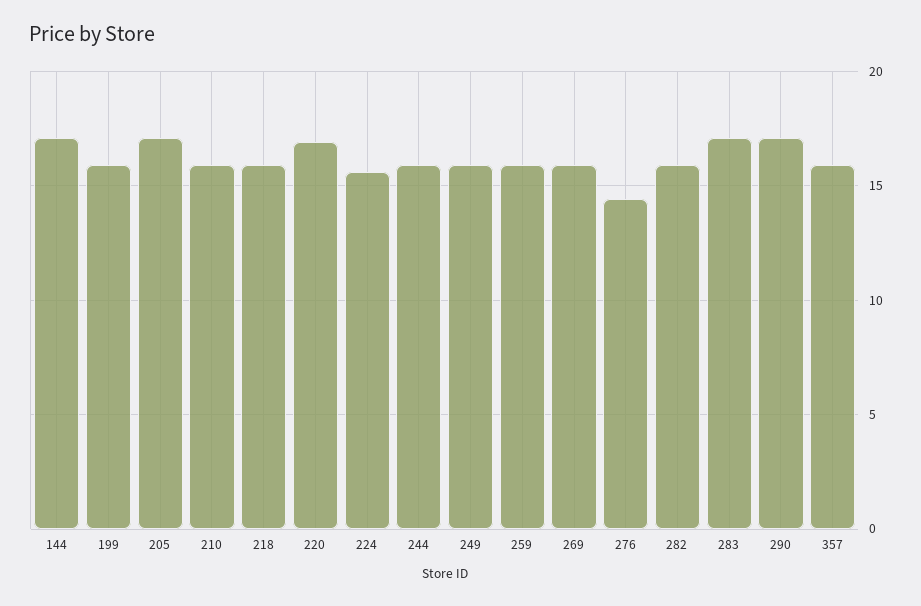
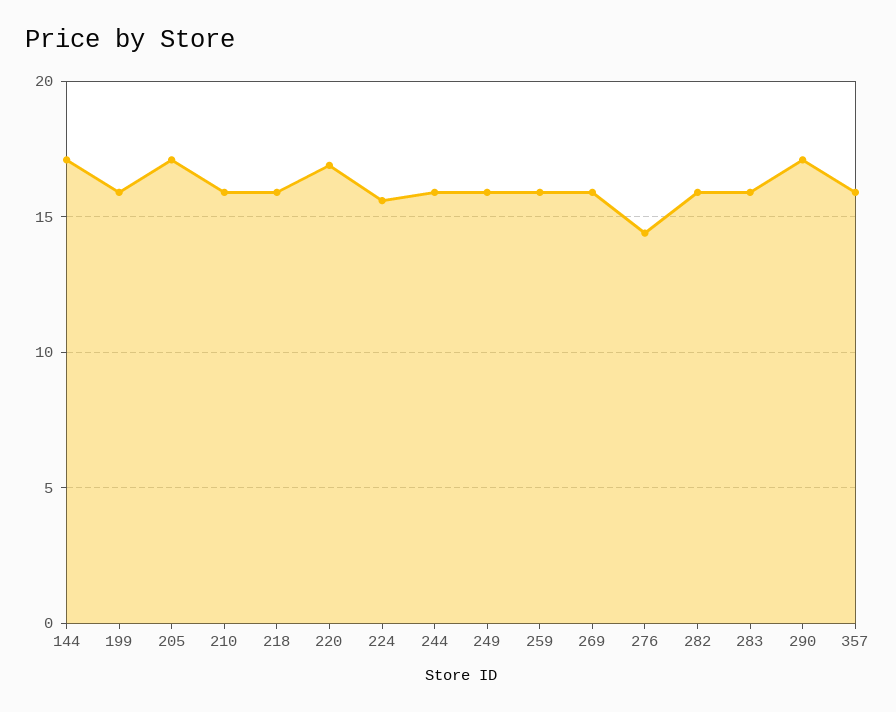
  {
    "144": 17,
    "199": 16,
    "205": 17,
    "210": 16,
    "218": 16,
    "220": 17,
    "224": 15.5,
    "244": 16,
    "249": 16,
    "259": 16,
    "269": 16,
    "276": 14.5,
    "282": 16,
-   "283": 17,
+   "283": 16,
    "290": 17,
    "357": 16
  }

